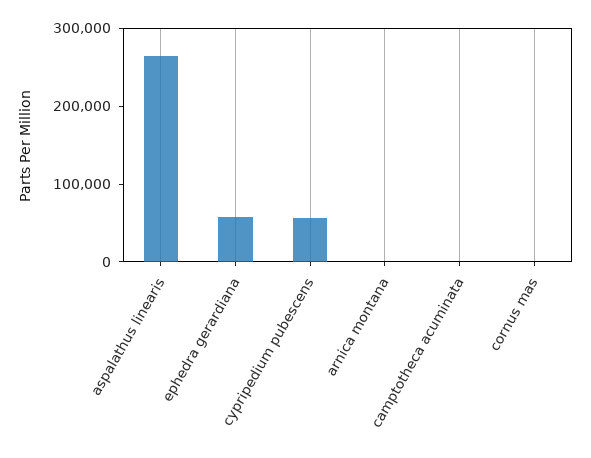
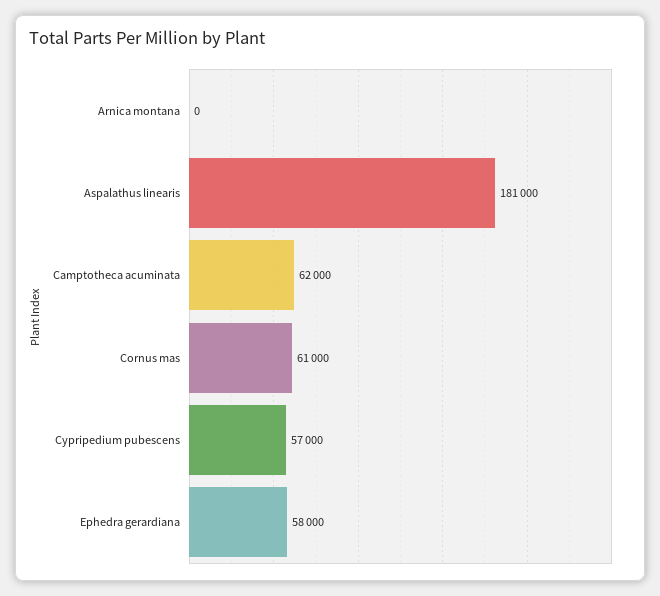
  {
-   "aspalathus linearis": 260000,
+   "aspalathus linearis": 181000,
    "ephedra gerardiana": 58000,
    "cypripedium pubescens": 57000,
    "arnica montana": 0,
-   "camptotheca acuminata": 0,
+   "camptotheca acuminata": 62000,
-   "cornus mas": 0
+   "cornus mas": 61000
  }

